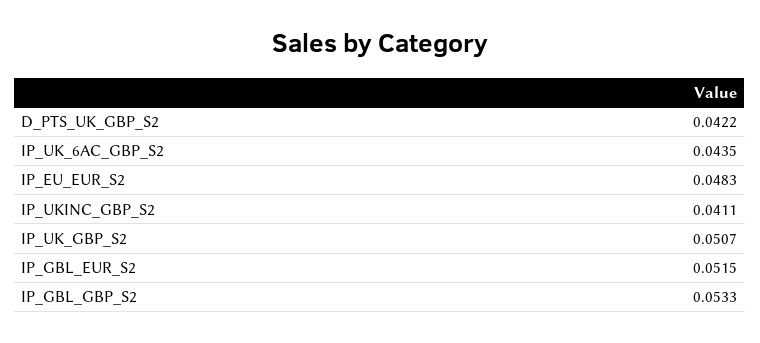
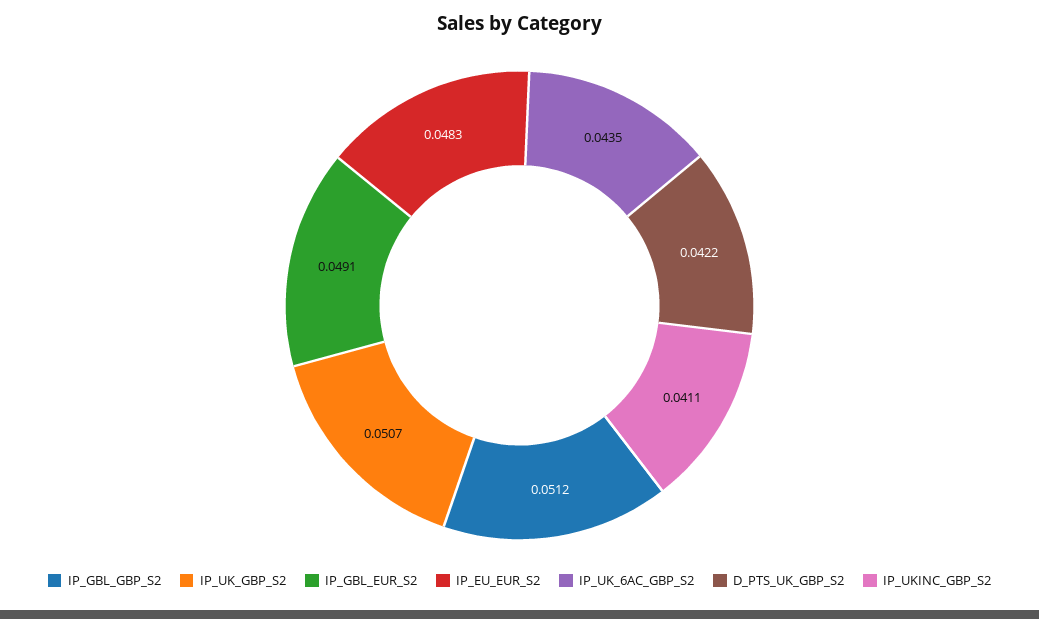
  {
    "D_PTS_UK_GBP_S2": 0.0422,
    "IP_UK_6AC_GBP_S2": 0.0435,
    "IP_EU_EUR_S2": 0.0483,
    "IP_UKINC_GBP_S2": 0.0411,
    "IP_UK_GBP_S2": 0.0507,
-   "IP_GBL_EUR_S2": 0.0515,
+   "IP_GBL_EUR_S2": 0.0491,
-   "IP_GBL_GBP_S2": 0.0533
+   "IP_GBL_GBP_S2": 0.0512
  }

